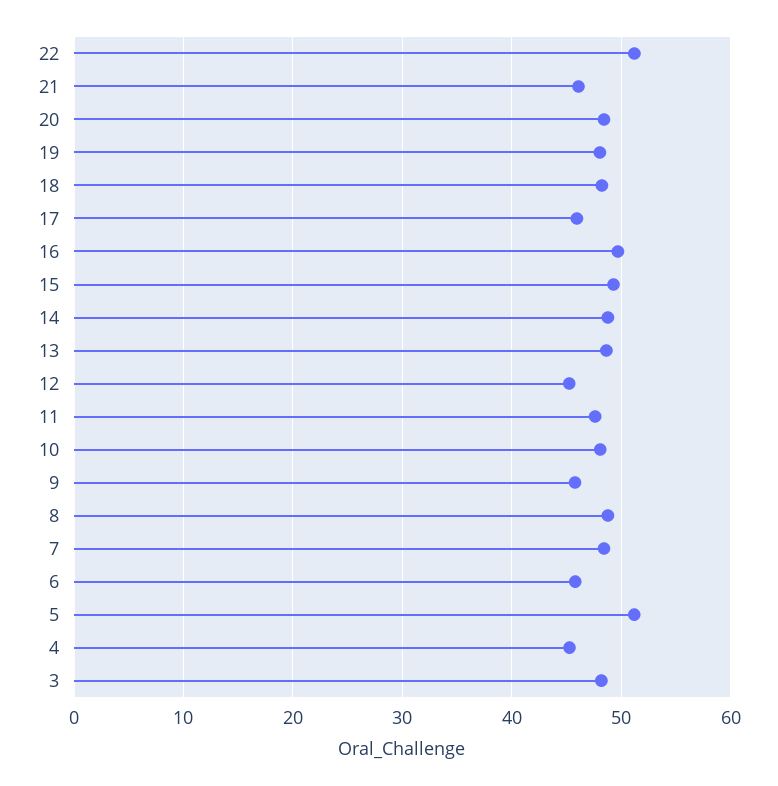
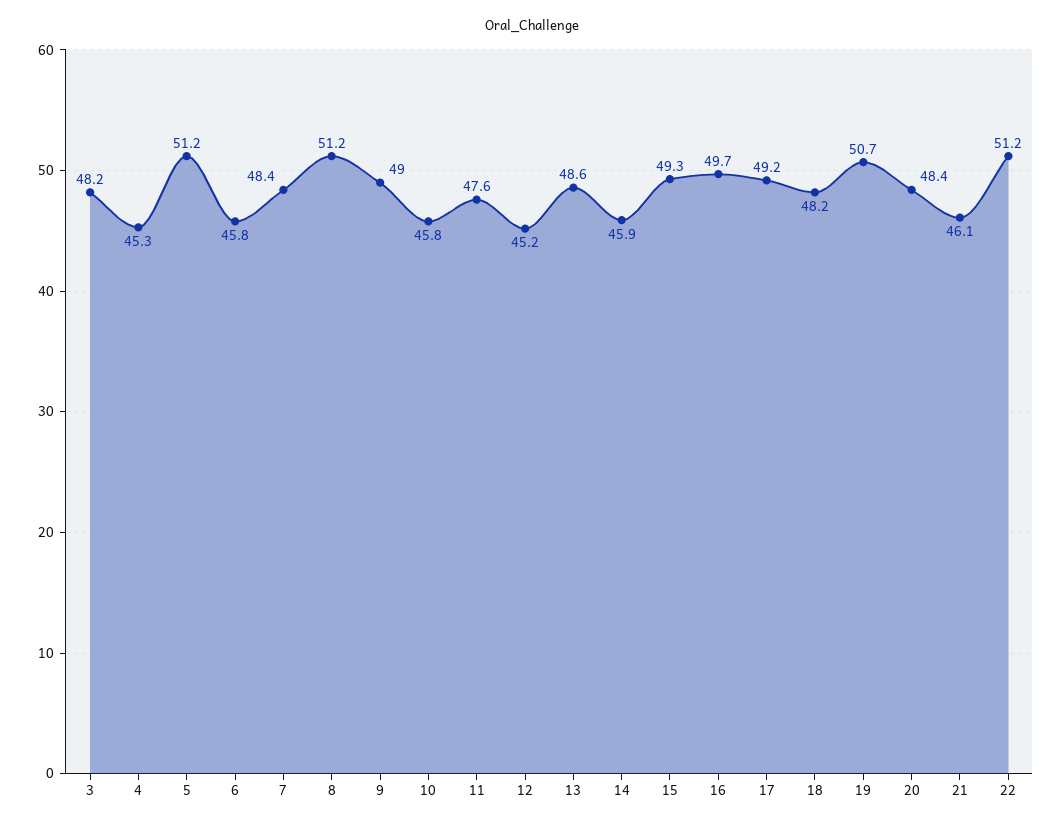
  {
    "22": 51.2,
    "21": 46.1,
    "20": 48.4,
-   "19": 48,
+   "19": 50.7,
    "18": 48.2,
-   "17": 46,
+   "17": 49.2,
    "16": 49.7,
    "15": 49.3,
-   "14": 49,
+   "14": 45.9,
    "13": 48.6,
    "12": 45.2,
    "11": 47.6,
-   "10": 48,
+   "10": 45.8,
-   "9": 46,
+   "9": 49,
-   "8": 49,
+   "8": 51.2,
    "7": 48.4,
    "6": 45.8,
    "5": 51.2,
    "4": 45.3,
    "3": 48.2
  }

